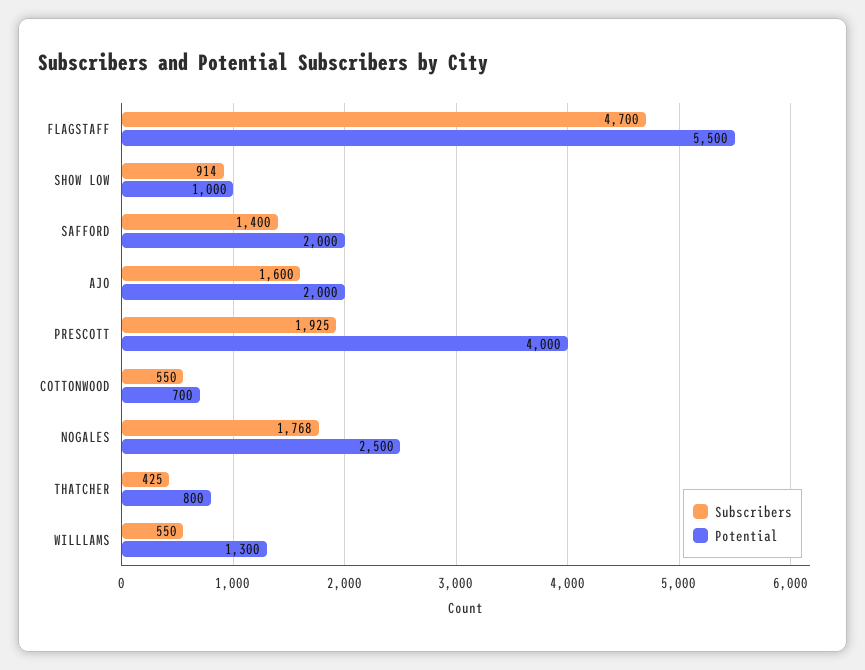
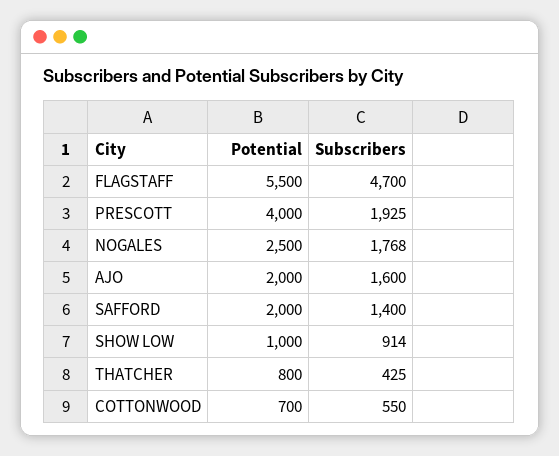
  {
    "Subscribers": {
      "FLAGSTAFF": 4700,
      "SHOW LOW": 914,
      "SAFFORD": 1400,
      "AJO": 1600,
      "PRESCOTT": 1925,
      "COTTONWOOD": 550,
      "NOGALES": 1768,
-     "THATCHER": 425,
+     "THATCHER": 425
-     "WILLLAMS": 550
    },
    "Potential": {
      "FLAGSTAFF": 5500,
      "SHOW LOW": 1000,
      "SAFFORD": 2000,
      "AJO": 2000,
      "PRESCOTT": 4000,
      "COTTONWOOD": 700,
      "NOGALES": 2500,
-     "THATCHER": 800,
+     "THATCHER": 800
-     "WILLLAMS": 1300
    }
  }

